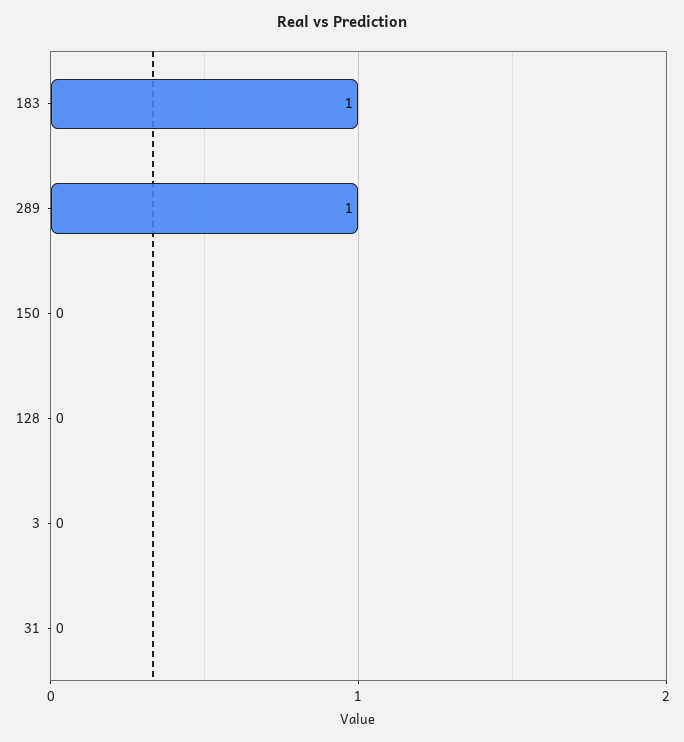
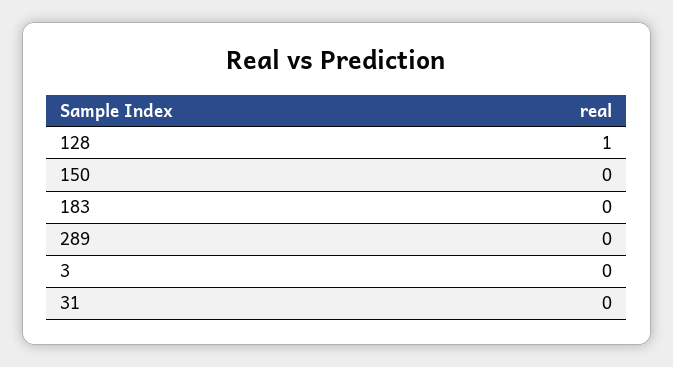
  {
-   "183": 1,
+   "183": 0,
-   "289": 1,
+   "289": 0,
    "150": 0,
-   "128": 0,
+   "128": 1,
    "3": 0,
    "31": 0
  }

